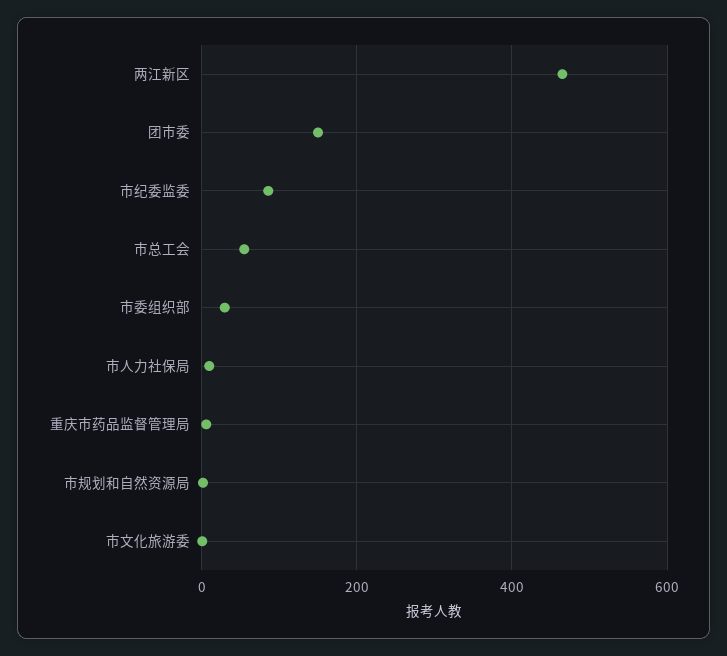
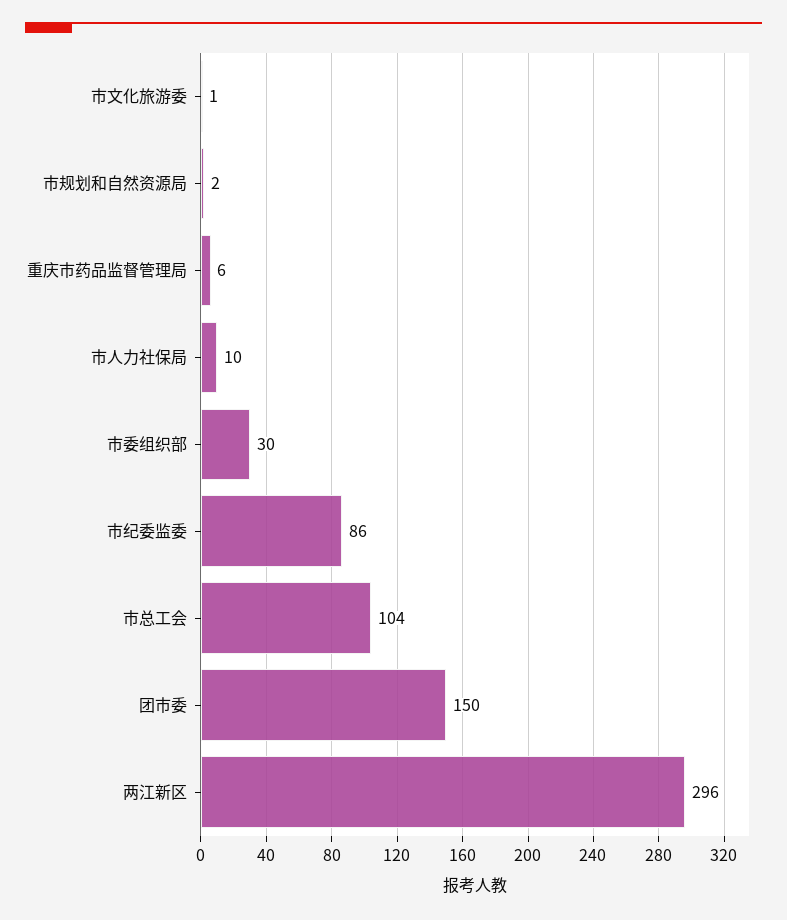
  {
-   "两江新区": 460,
+   "两江新区": 296,
    "团市委": 150,
    "市纪委监委": 86,
-   "市总工会": 60,
+   "市总工会": 104,
    "市委组织部": 30,
    "市人力社保局": 10,
    "重庆市药品监督管理局": 6,
    "市规划和自然资源局": 2,
    "市文化旅游委": 1
  }

